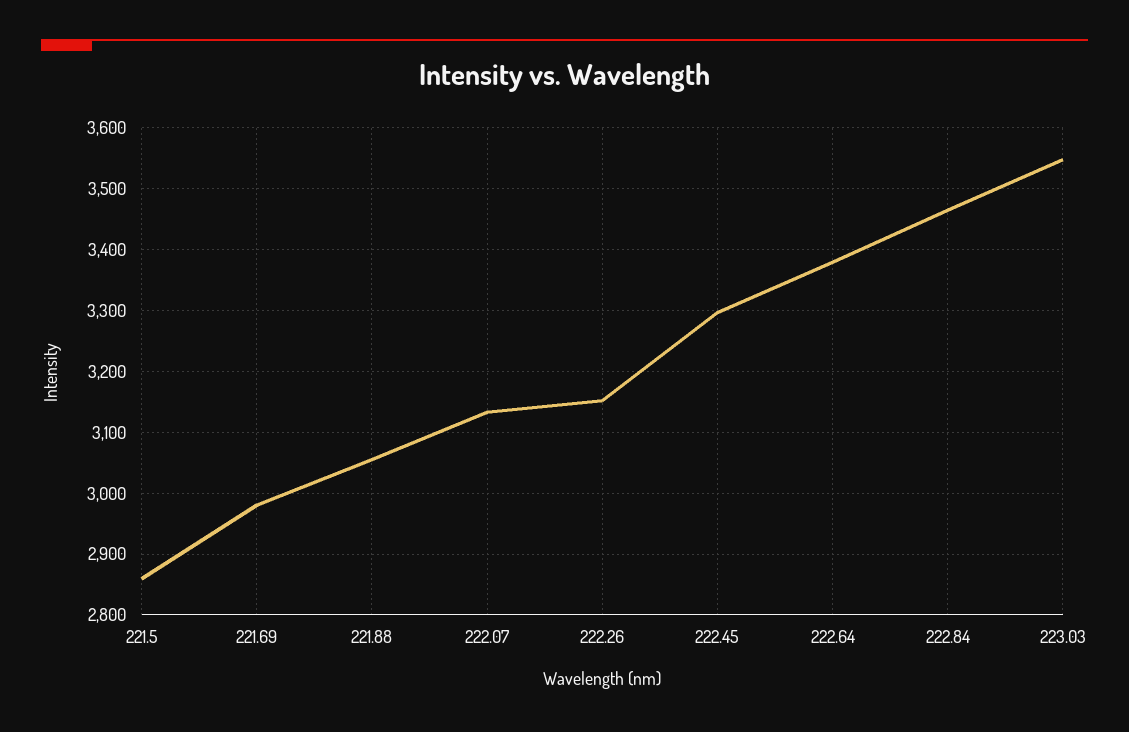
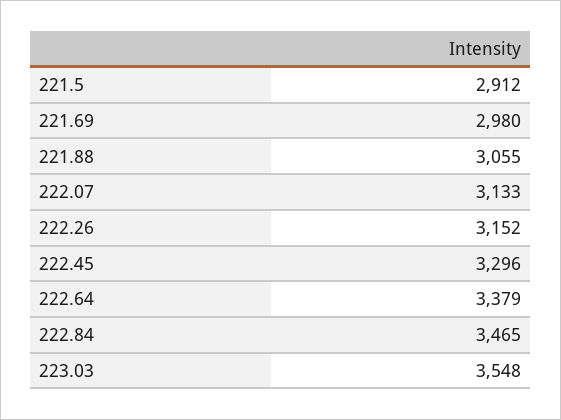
  {
-   "221.5": 2860,
+   "221.5": 2912,
    "221.69": 2980,
    "221.88": 3055,
    "222.07": 3133,
    "222.26": 3152,
    "222.45": 3296,
    "222.64": 3379,
    "222.84": 3465,
    "223.03": 3548
  }

